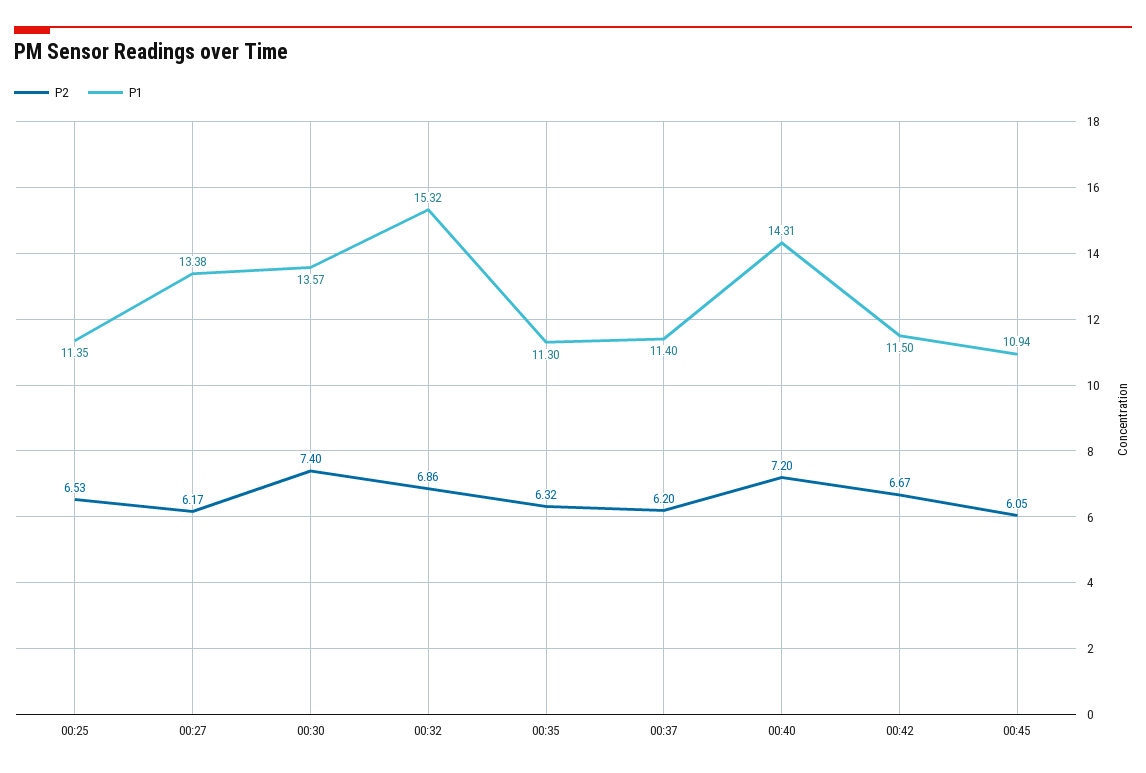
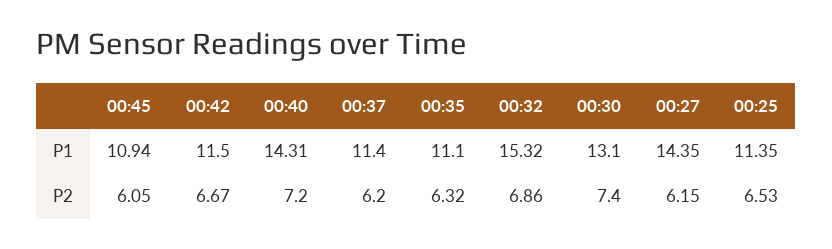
  {
    "P2": {
      "00:25": 6.53,
-     "00:27": 6.17,
+     "00:27": 6.15,
      "00:30": 7.4,
      "00:32": 6.86,
      "00:35": 6.32,
      "00:37": 6.2,
      "00:40": 7.2,
      "00:42": 6.67,
      "00:45": 6.05
    },
    "P1": {
      "00:25": 11.35,
-     "00:27": 13.38,
+     "00:27": 14.35,
-     "00:30": 13.57,
+     "00:30": 13.1,
      "00:32": 15.32,
-     "00:35": 11.3,
+     "00:35": 11.1,
      "00:37": 11.4,
      "00:40": 14.31,
      "00:42": 11.5,
      "00:45": 10.94
    }
  }

